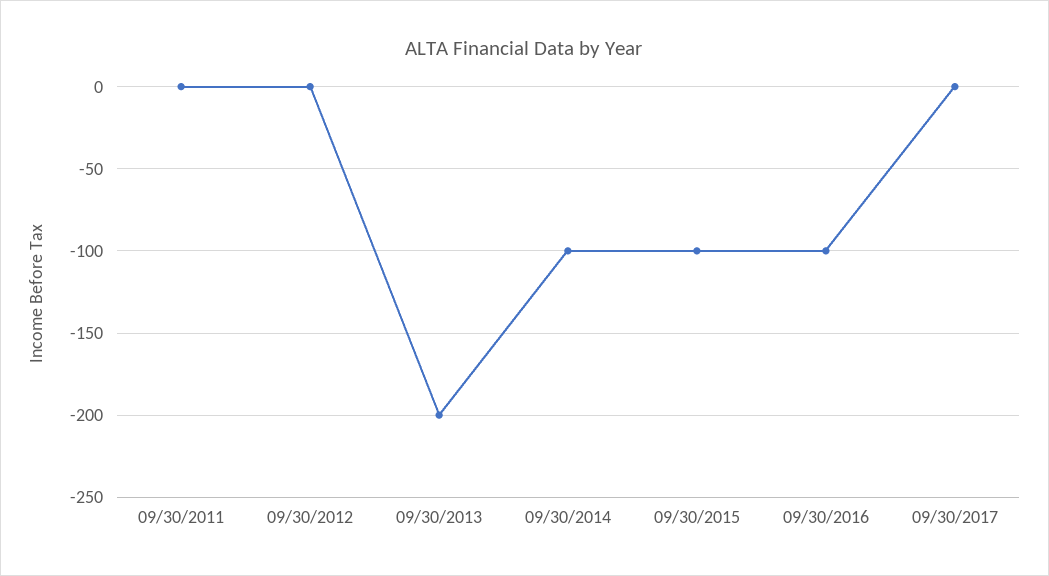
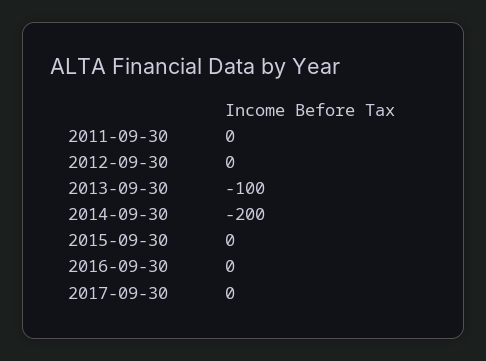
  {
    "09/30/2011": 0,
    "09/30/2012": 0,
-   "09/30/2013": -200,
+   "09/30/2013": -100,
-   "09/30/2014": -100,
+   "09/30/2014": -200,
-   "09/30/2015": -100,
+   "09/30/2015": 0,
-   "09/30/2016": -100,
+   "09/30/2016": 0,
    "09/30/2017": 0
  }

